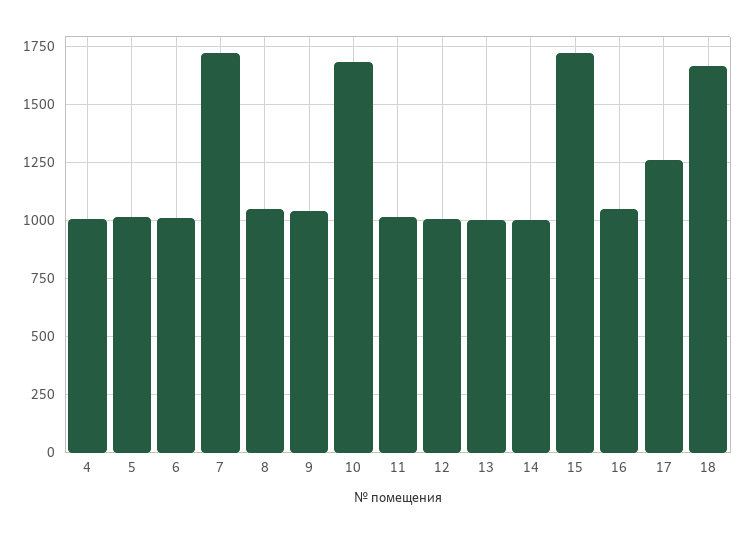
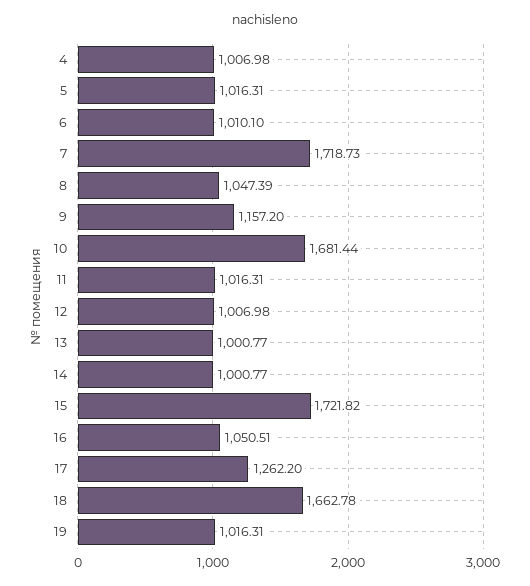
  {
    "4": 1006.98,
    "5": 1016.31,
    "6": 1010.1,
    "7": 1718.73,
    "8": 1047.39,
-   "9": 1050,
+   "9": 1157.2,
    "10": 1681.44,
    "11": 1016.31,
    "12": 1006.98,
    "13": 1000.77,
    "14": 1000.77,
    "15": 1721.82,
    "16": 1050.51,
    "17": 1262.2,
-   "18": 1662.78
+   "18": 1662.78,
+   "19": 1016.31
  }

